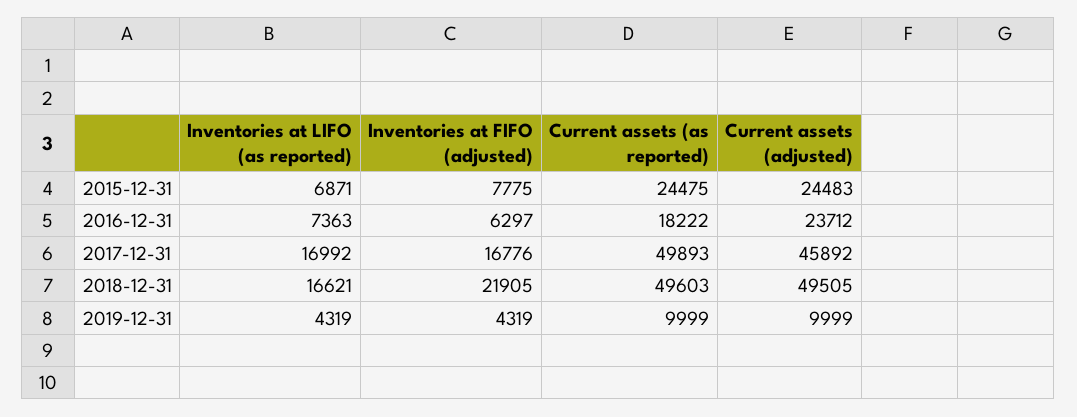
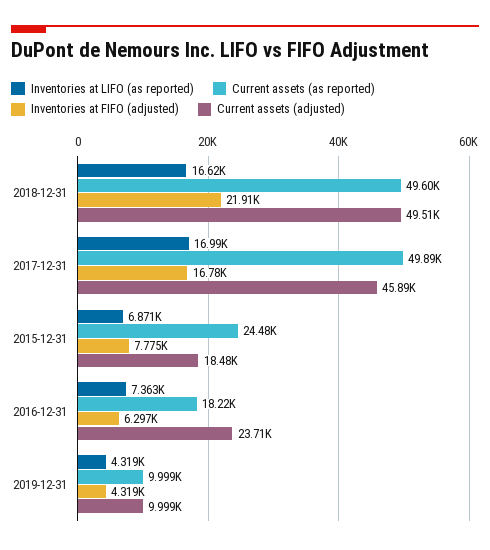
  {
    "Inventories at LIFO (as reported)": {
      "2015-12-31": 6871,
      "2016-12-31": 7363,
      "2017-12-31": 16992,
      "2018-12-31": 16621,
      "2019-12-31": 4319
    },
    "Inventories at FIFO (adjusted)": {
      "2015-12-31": 7775,
      "2016-12-31": 6297,
      "2017-12-31": 16776,
      "2018-12-31": 21905,
      "2019-12-31": 4319
    },
    "Current assets (as reported)": {
      "2015-12-31": 24475,
      "2016-12-31": 18222,
      "2017-12-31": 49893,
      "2018-12-31": 49603,
      "2019-12-31": 9999
    },
    "Current assets (adjusted)": {
-     "2015-12-31": 24483,
+     "2015-12-31": 18480,
      "2016-12-31": 23712,
      "2017-12-31": 45892,
      "2018-12-31": 49505,
      "2019-12-31": 9999
    }
  }

